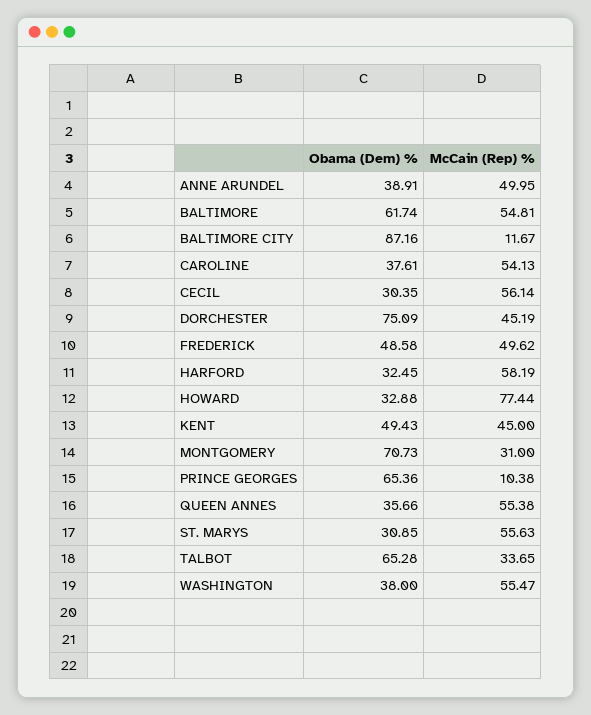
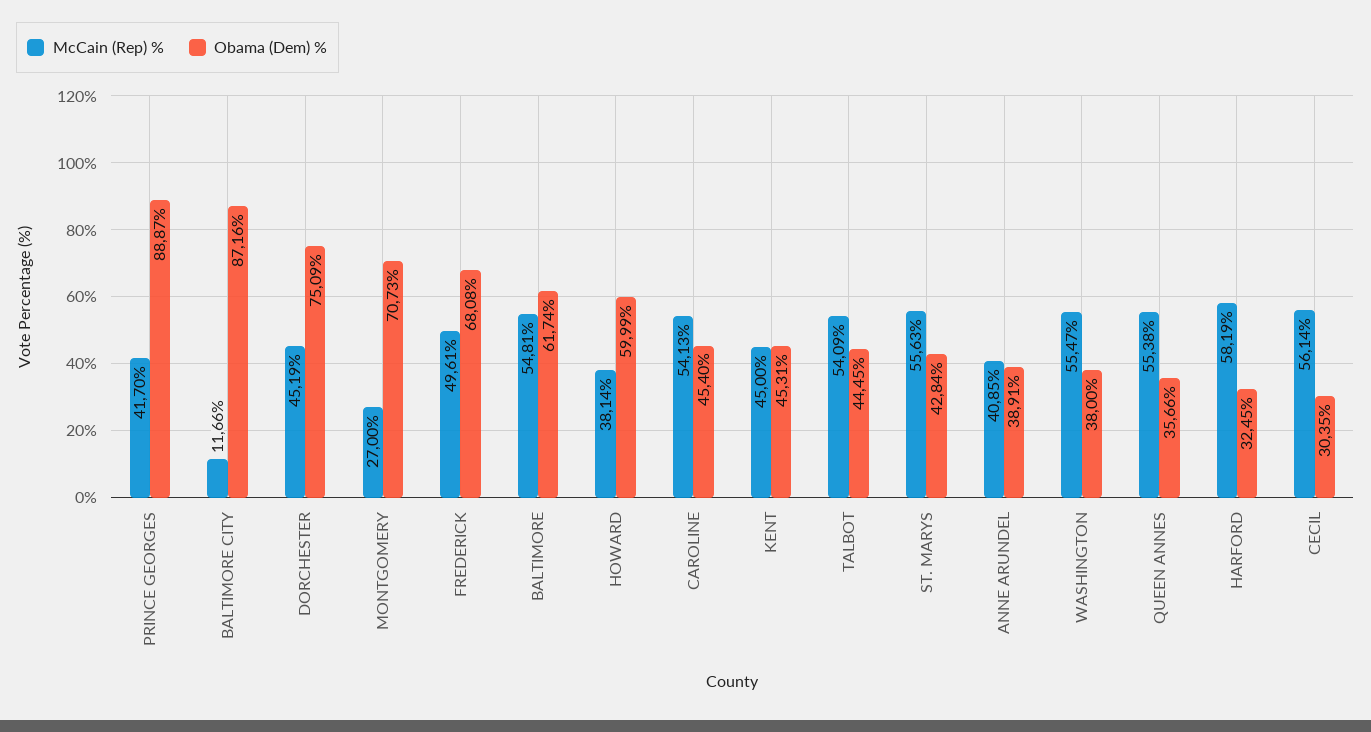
  {
    "Obama (Dem) %": {
      "ANNE ARUNDEL": 38.91,
      "BALTIMORE": 61.74,
      "BALTIMORE CITY": 87.16,
-     "CAROLINE": 37.61,
+     "CAROLINE": 45.4,
      "CECIL": 30.35,
      "DORCHESTER": 75.09,
-     "FREDERICK": 48.58,
+     "FREDERICK": 68.08,
      "HARFORD": 32.45,
-     "HOWARD": 32.88,
+     "HOWARD": 59.99,
-     "KENT": 49.43,
+     "KENT": 45.31,
      "MONTGOMERY": 70.73,
-     "PRINCE GEORGES": 65.36,
+     "PRINCE GEORGES": 88.87,
      "QUEEN ANNES": 35.66,
-     "ST. MARYS": 30.85,
+     "ST. MARYS": 42.84,
-     "TALBOT": 65.28,
+     "TALBOT": 44.45,
      "WASHINGTON": 38
    },
    "McCain (Rep) %": {
-     "ANNE ARUNDEL": 49.95,
+     "ANNE ARUNDEL": 40.85,
      "BALTIMORE": 54.81,
-     "BALTIMORE CITY": 11.67,
+     "BALTIMORE CITY": 11.66,
      "CAROLINE": 54.13,
      "CECIL": 56.14,
      "DORCHESTER": 45.19,
-     "FREDERICK": 49.62,
+     "FREDERICK": 49.61,
      "HARFORD": 58.19,
-     "HOWARD": 77.44,
+     "HOWARD": 38.14,
      "KENT": 45,
-     "MONTGOMERY": 31,
+     "MONTGOMERY": 27,
-     "PRINCE GEORGES": 10.38,
+     "PRINCE GEORGES": 41.7,
      "QUEEN ANNES": 55.38,
      "ST. MARYS": 55.63,
-     "TALBOT": 33.65,
+     "TALBOT": 54.09,
      "WASHINGTON": 55.47
    }
  }

